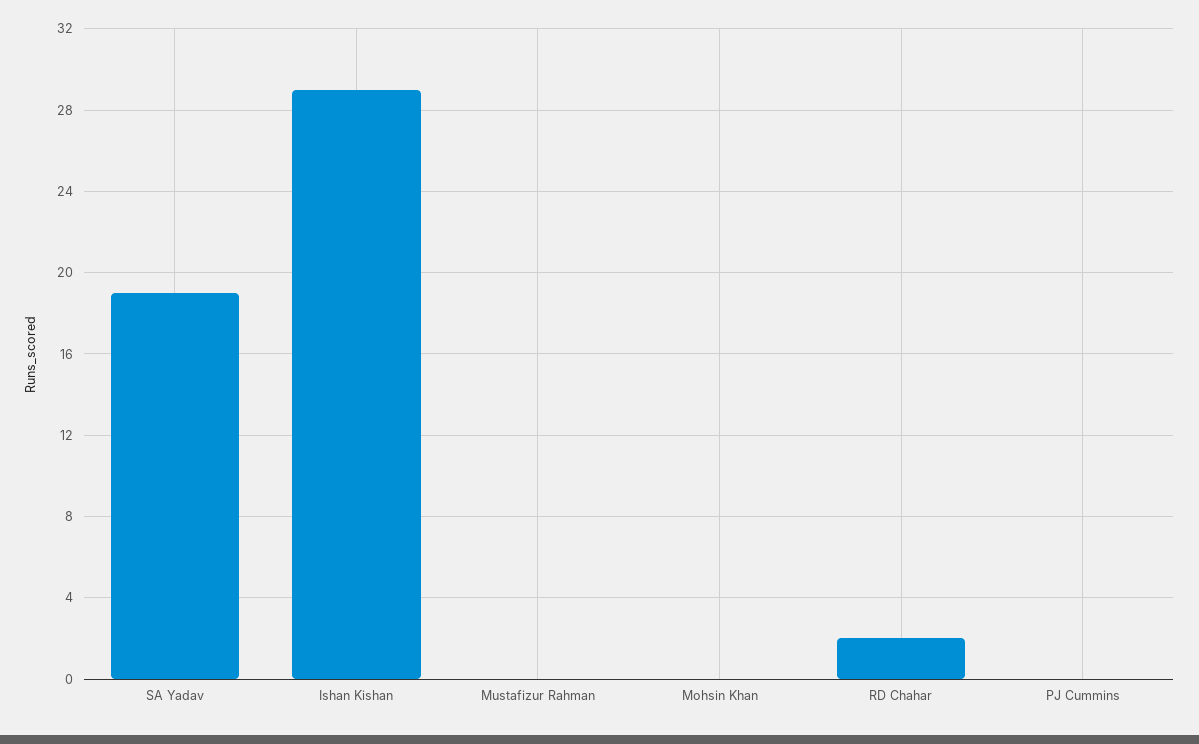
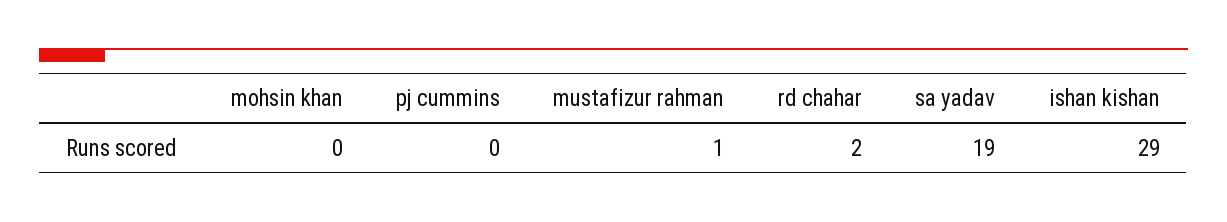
  {
    "SA Yadav": 19,
    "Ishan Kishan": 29,
-   "Mustafizur Rahman": 0,
+   "Mustafizur Rahman": 1,
    "Mohsin Khan": 0,
    "RD Chahar": 2,
    "PJ Cummins": 0
  }

